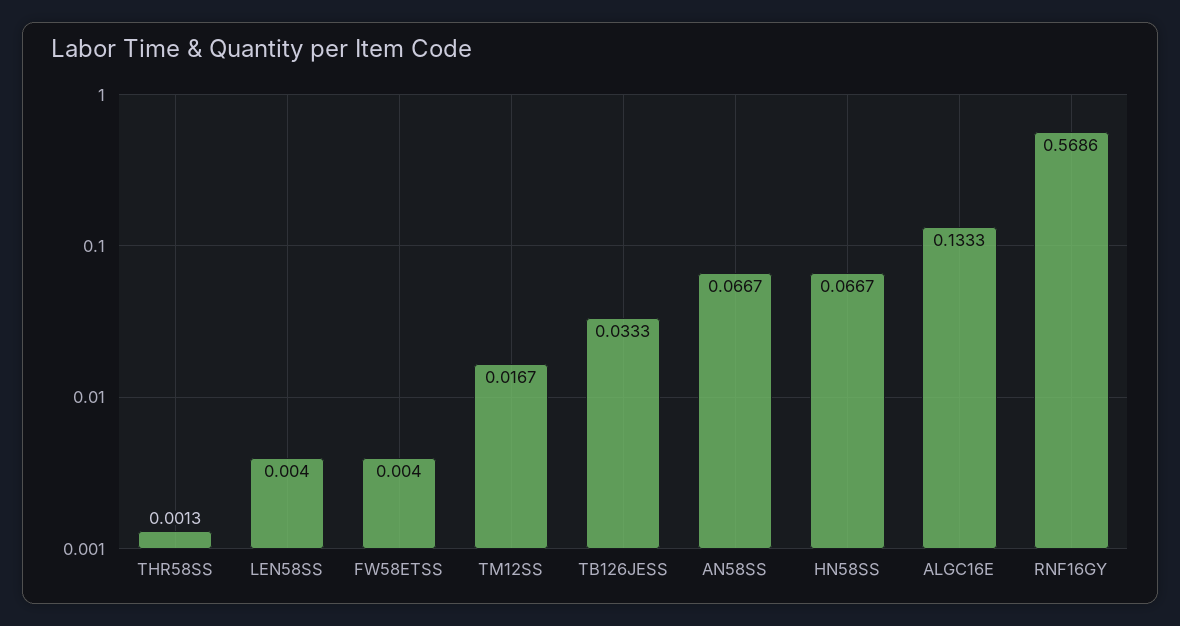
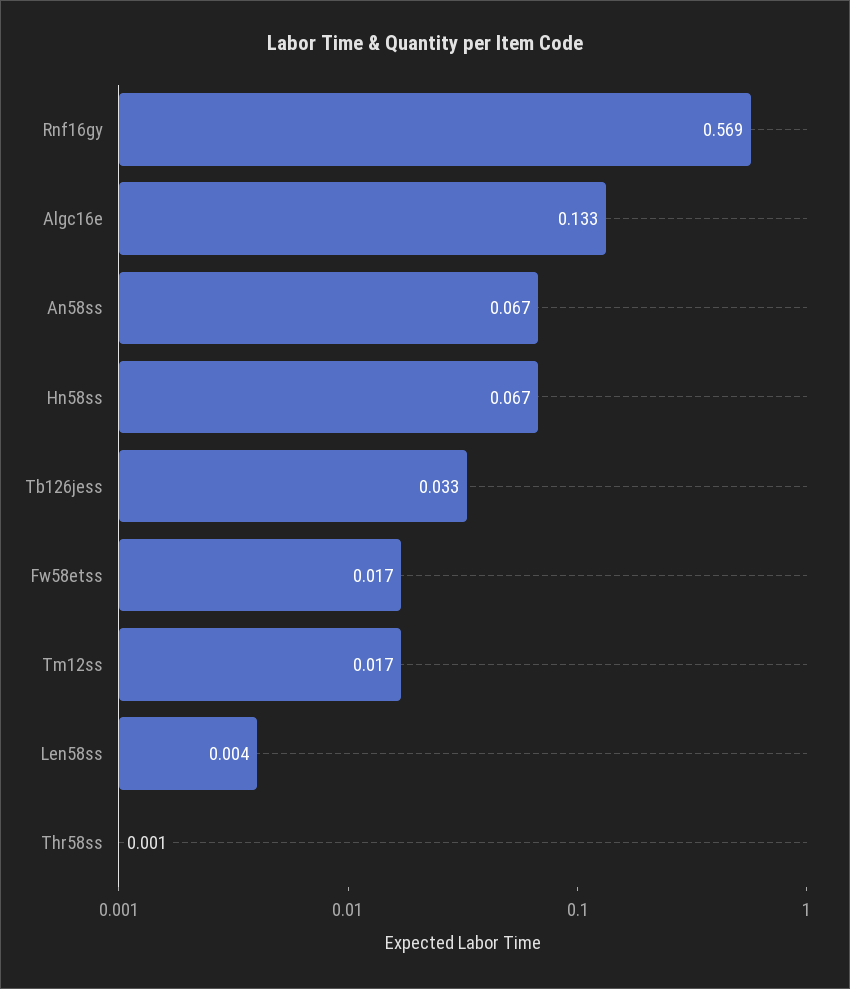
  {
    "THR58SS": 0.0013,
    "LEN58SS": 0.004,
-   "FW58ETSS": 0.004,
+   "FW58ETSS": 0.017,
    "TM12SS": 0.0167,
    "TB126JESS": 0.0333,
    "AN58SS": 0.0667,
    "HN58SS": 0.0667,
    "ALGC16E": 0.1333,
    "RNF16GY": 0.5686
  }

